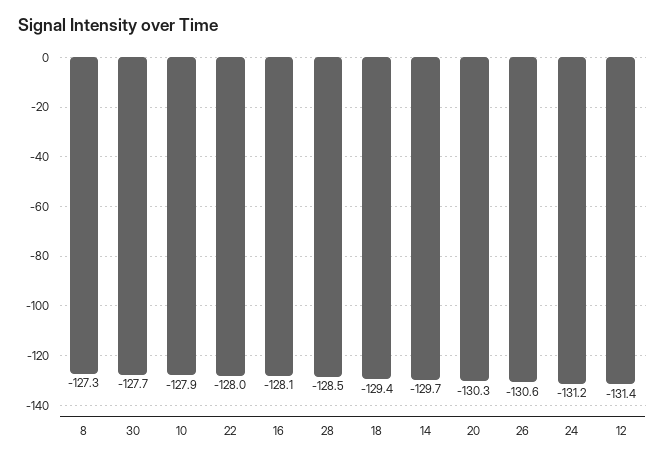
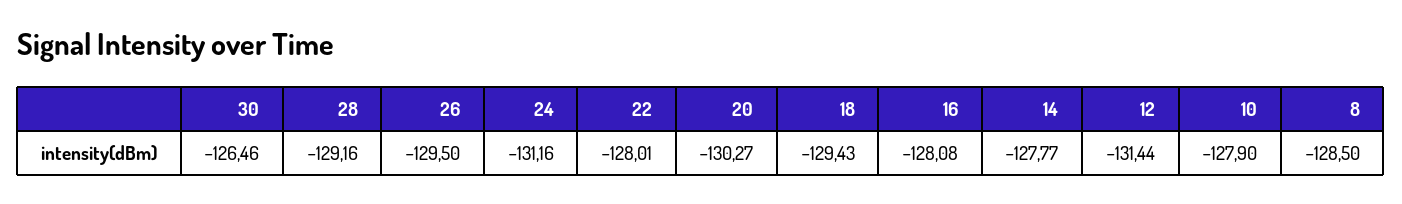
  {
-   "8": -127.3,
+   "8": -128.5,
-   "30": -127.7,
+   "30": -126.46,
    "10": -127.9,
    "22": -128.01,
    "16": -128.08,
-   "28": -128.5,
+   "28": -129.16,
    "18": -129.43,
-   "14": -129.7,
+   "14": -127.77,
    "20": -130.27,
-   "26": -130.6,
+   "26": -129.5,
    "24": -131.16,
    "12": -131.44
  }

